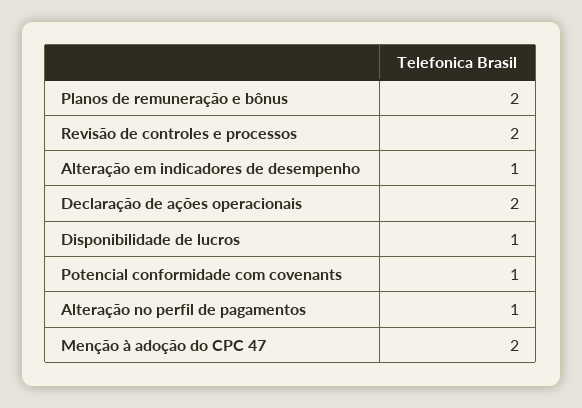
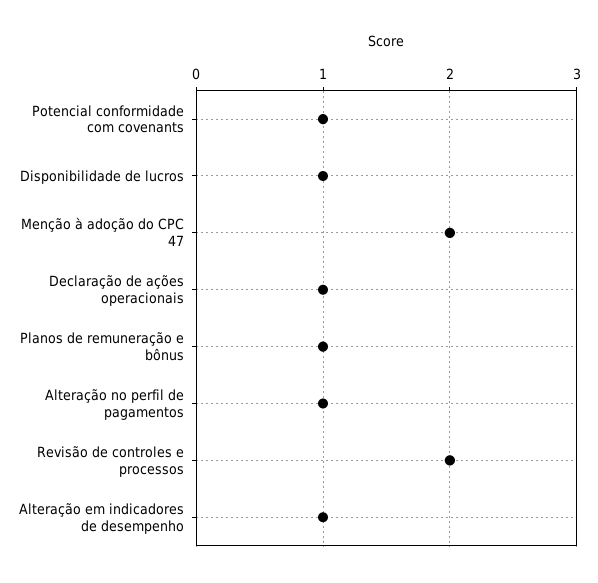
  {
-   "Planos de remuneração e bônus": 2,
+   "Planos de remuneração e bônus": 1,
    "Revisão de controles e processos": 2,
    "Alteração em indicadores de desempenho": 1,
-   "Declaração de ações operacionais": 2,
+   "Declaração de ações operacionais": 1,
    "Disponibilidade de lucros": 1,
    "Potencial conformidade com covenants": 1,
    "Alteração no perfil de pagamentos": 1,
    "Menção à adoção do CPC 47": 2
  }

